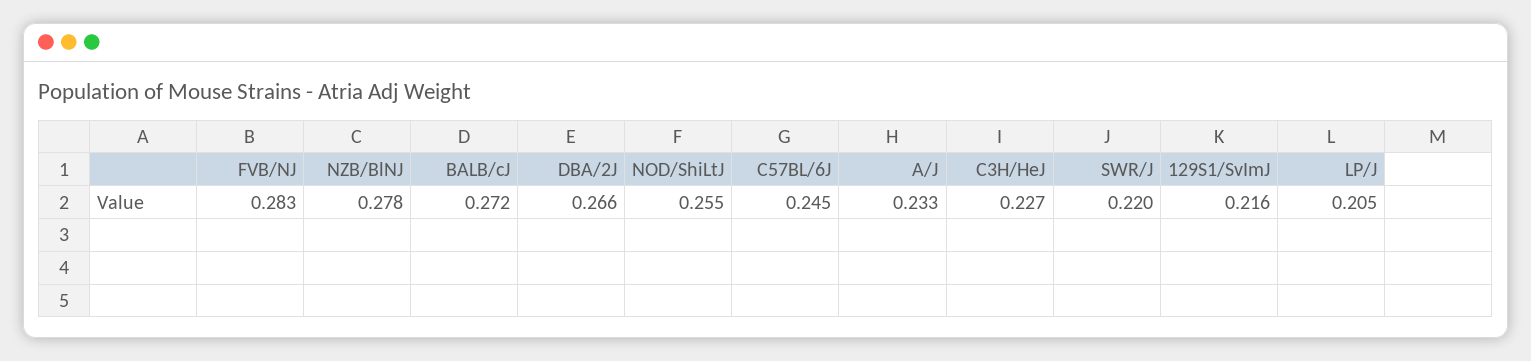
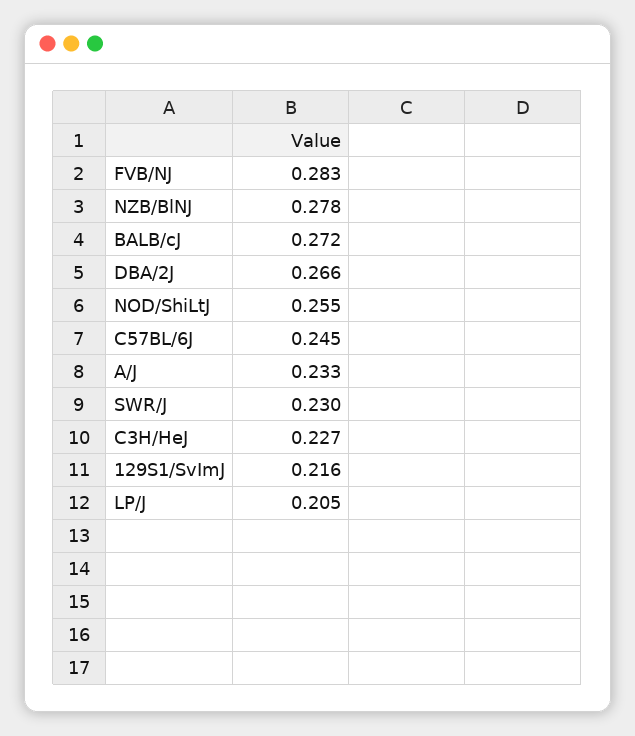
  {
    "FVB/NJ": 0.283,
    "NZB/BlNJ": 0.278,
    "BALB/cJ": 0.272,
    "DBA/2J": 0.266,
    "NOD/ShiLtJ": 0.255,
    "C57BL/6J": 0.245,
    "A/J": 0.233,
    "C3H/HeJ": 0.227,
-   "SWR/J": 0.22,
+   "SWR/J": 0.23,
    "129S1/SvImJ": 0.216,
    "LP/J": 0.205
  }

